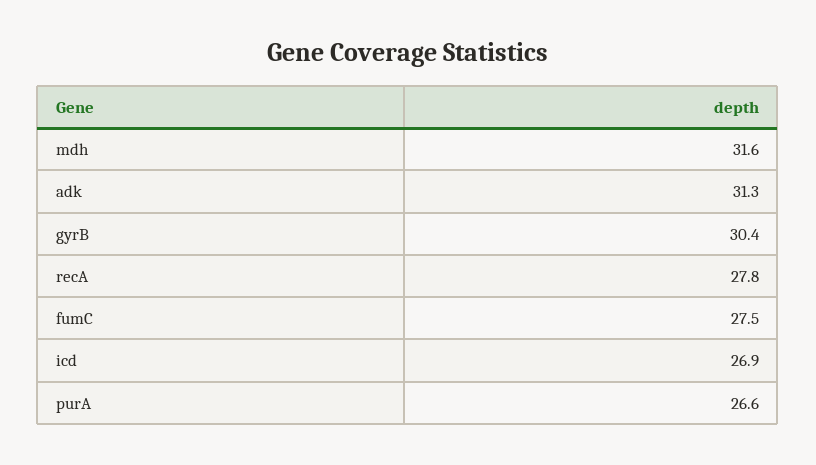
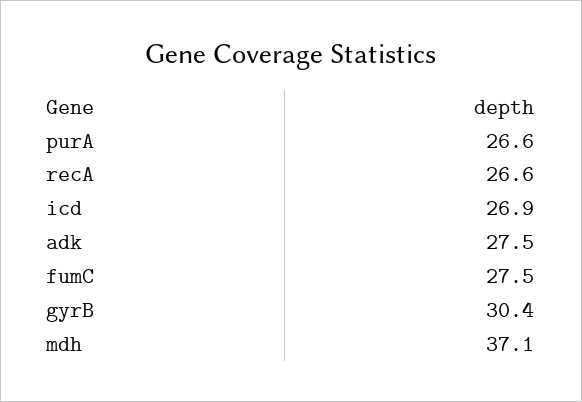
  {
-   "mdh": 31.6,
+   "mdh": 37.1,
-   "adk": 31.3,
+   "adk": 27.5,
    "gyrB": 30.4,
-   "recA": 27.8,
+   "recA": 26.6,
    "fumC": 27.5,
    "icd": 26.9,
    "purA": 26.6
  }

